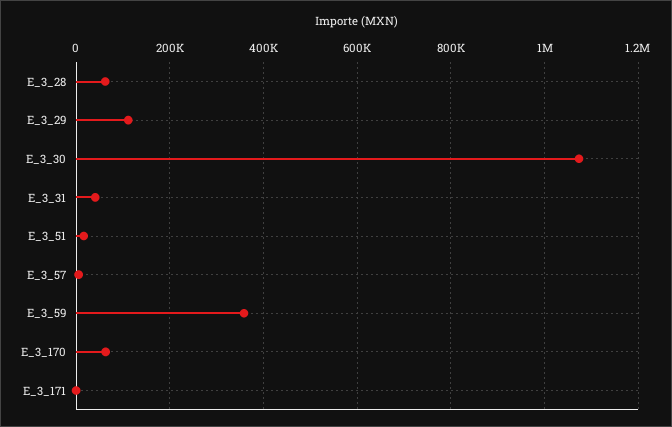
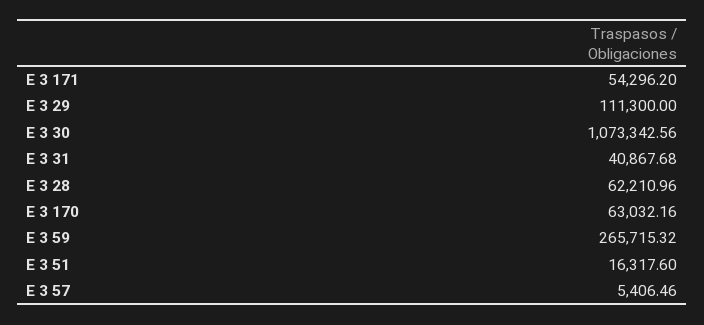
  {
    "E_3_28": 62210.96,
    "E_3_29": 111300,
    "E_3_30": 1073342.56,
    "E_3_31": 40867.68,
    "E_3_51": 16317.6,
    "E_3_57": 5406.46,
-   "E_3_59": 360000,
+   "E_3_59": 265715.32,
    "E_3_170": 63032.16,
-   "E_3_171": 0
+   "E_3_171": 54296.2
  }

